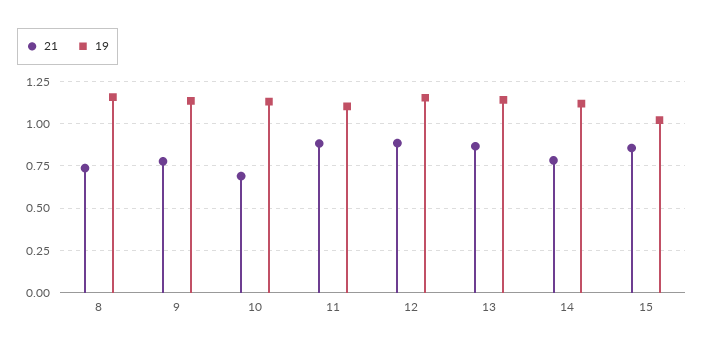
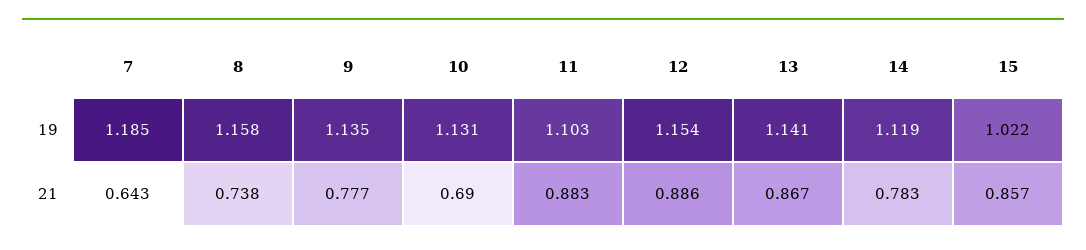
  {
    "21": {
      "8": 0.738,
      "9": 0.777,
      "10": 0.69,
      "11": 0.883,
      "12": 0.886,
      "13": 0.867,
      "14": 0.783,
-     "15": 0.857
+     "15": 0.857,
+     "7": 0.643
    },
    "19": {
      "8": 1.158,
      "9": 1.135,
      "10": 1.131,
      "11": 1.103,
      "12": 1.154,
      "13": 1.141,
      "14": 1.119,
-     "15": 1.022
+     "15": 1.022,
+     "7": 1.185
    }
  }

